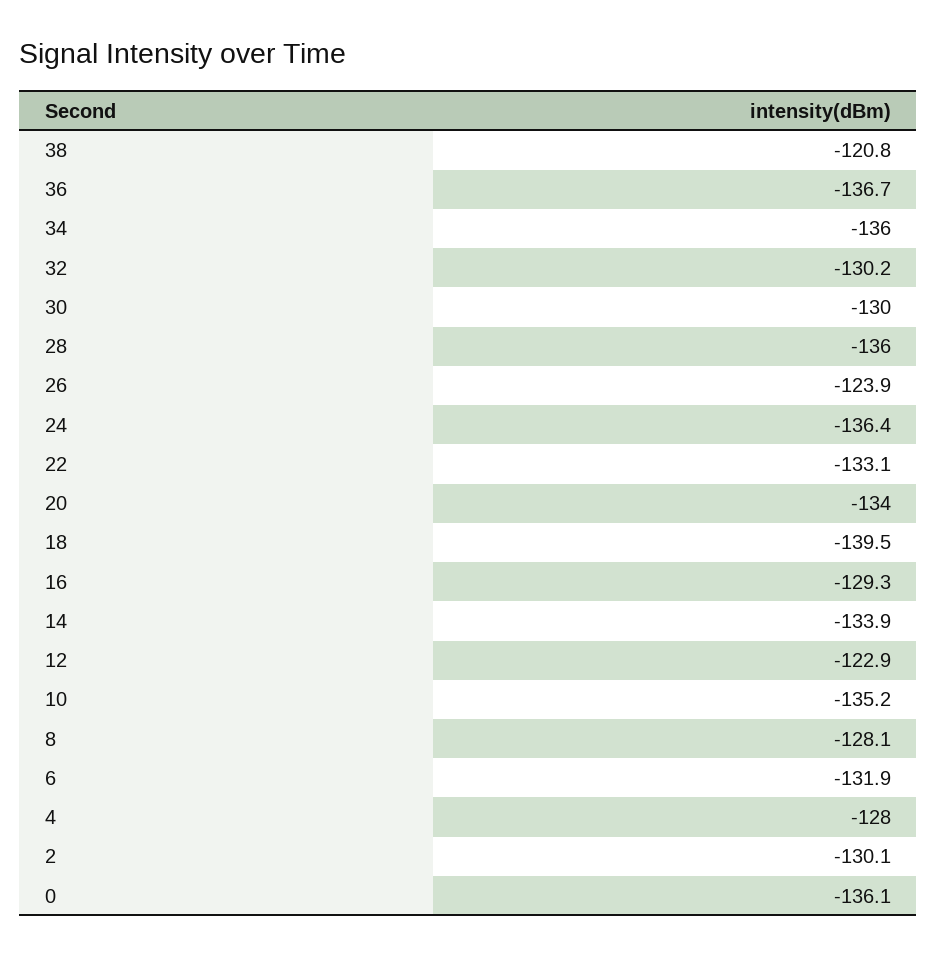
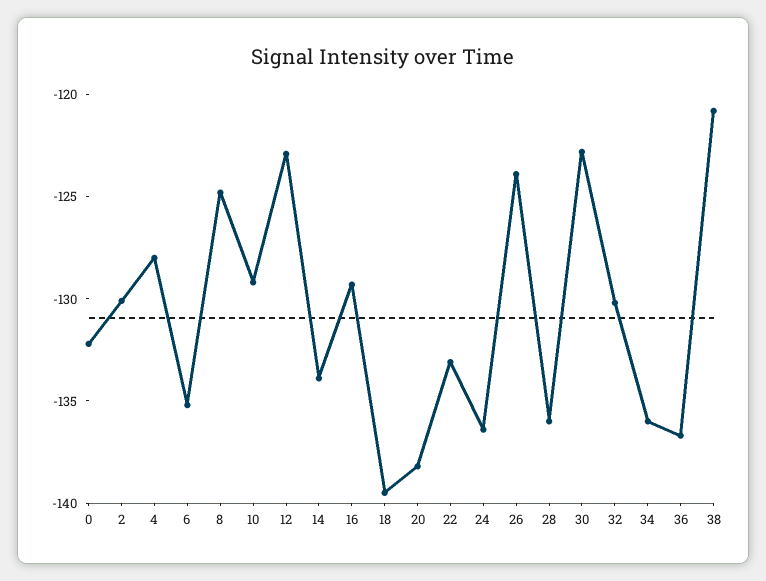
  {
    "38": -120.8,
    "36": -136.7,
    "34": -136,
    "32": -130.2,
-   "30": -130,
+   "30": -123,
    "28": -136,
    "26": -123.9,
    "24": -136.4,
    "22": -133.1,
-   "20": -134,
+   "20": -138,
    "18": -139.5,
    "16": -129.3,
    "14": -133.9,
    "12": -122.9,
-   "10": -135.2,
+   "10": -129,
-   "8": -128.1,
+   "8": -125,
-   "6": -131.9,
+   "6": -135,
    "4": -128,
    "2": -130.1,
-   "0": -136.1
+   "0": -132
  }

